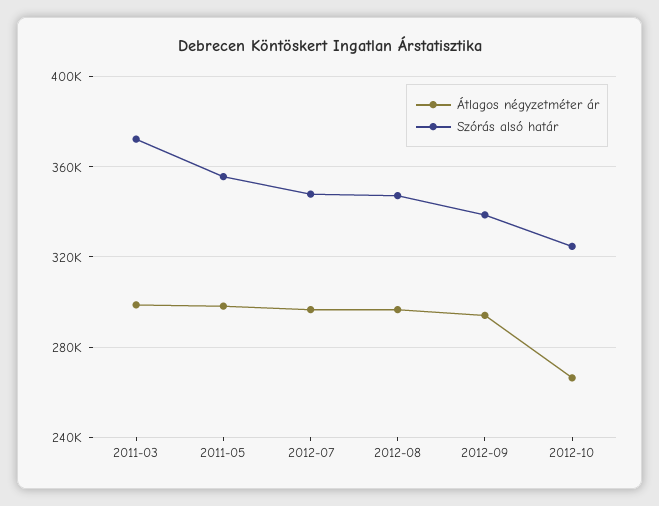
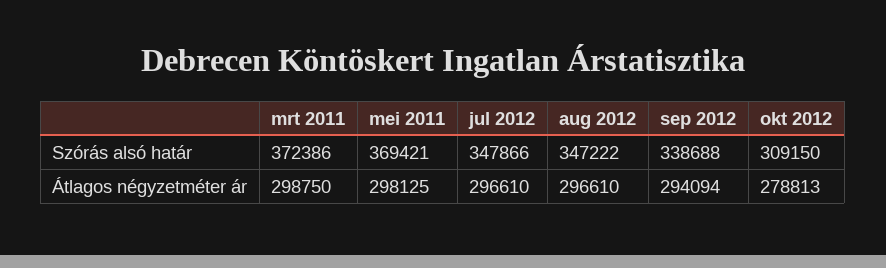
  {
    "Átlagos négyzetméter ár": {
      "2011-03": 298750,
      "2011-05": 298125,
      "2012-07": 296610,
      "2012-08": 296610,
      "2012-09": 294094,
-     "2012-10": 265000
+     "2012-10": 278813
    },
    "Szórás alsó határ": {
      "2011-03": 372386,
-     "2011-05": 355000,
+     "2011-05": 369421,
      "2012-07": 347866,
      "2012-08": 347222,
      "2012-09": 338688,
-     "2012-10": 325000
+     "2012-10": 309150
    }
  }

